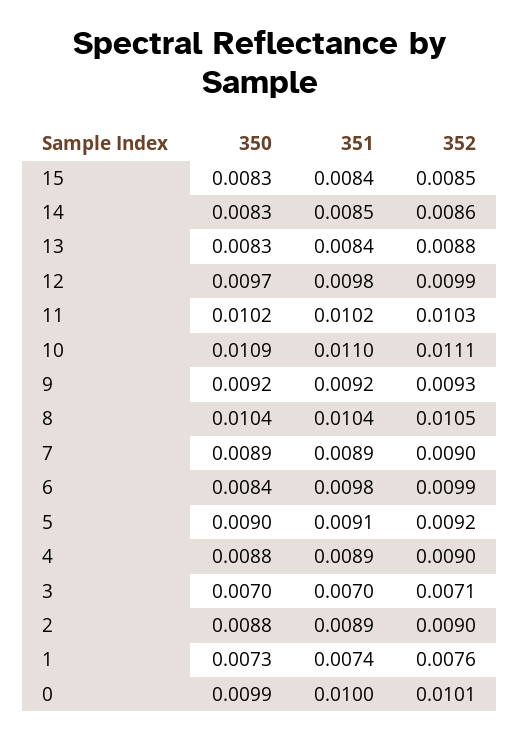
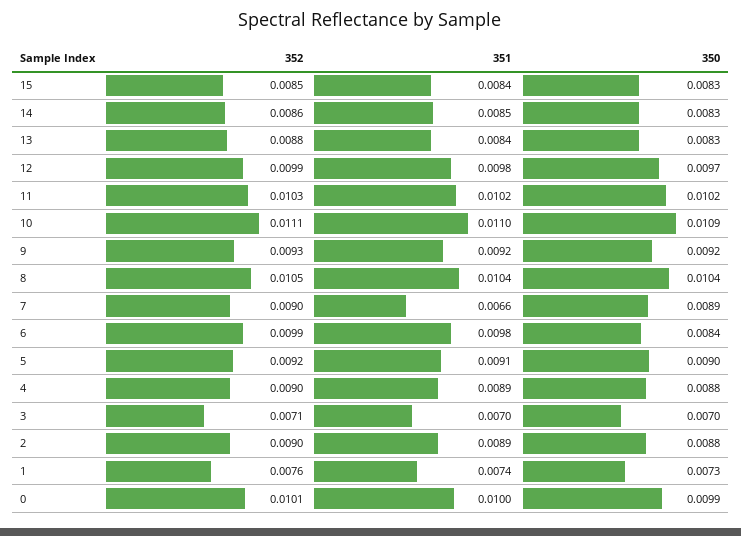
  {
    "350": {
      "15": 0.0083,
      "14": 0.0083,
      "13": 0.0083,
      "12": 0.0097,
      "11": 0.0102,
      "10": 0.0109,
      "9": 0.0092,
      "8": 0.0104,
      "7": 0.0089,
      "6": 0.0084,
      "5": 0.009,
      "4": 0.0088,
      "3": 0.007,
      "2": 0.0088,
      "1": 0.0073,
      "0": 0.0099
    },
    "351": {
      "15": 0.0084,
      "14": 0.0085,
      "13": 0.0084,
      "12": 0.0098,
      "11": 0.0102,
      "10": 0.011,
      "9": 0.0092,
      "8": 0.0104,
-     "7": 0.0089,
+     "7": 0.0066,
      "6": 0.0098,
      "5": 0.0091,
      "4": 0.0089,
      "3": 0.007,
      "2": 0.0089,
      "1": 0.0074,
      "0": 0.01
    },
    "352": {
      "15": 0.0085,
      "14": 0.0086,
      "13": 0.0088,
      "12": 0.0099,
      "11": 0.0103,
      "10": 0.0111,
      "9": 0.0093,
      "8": 0.0105,
      "7": 0.009,
      "6": 0.0099,
      "5": 0.0092,
      "4": 0.009,
      "3": 0.0071,
      "2": 0.009,
      "1": 0.0076,
      "0": 0.0101
    }
  }

